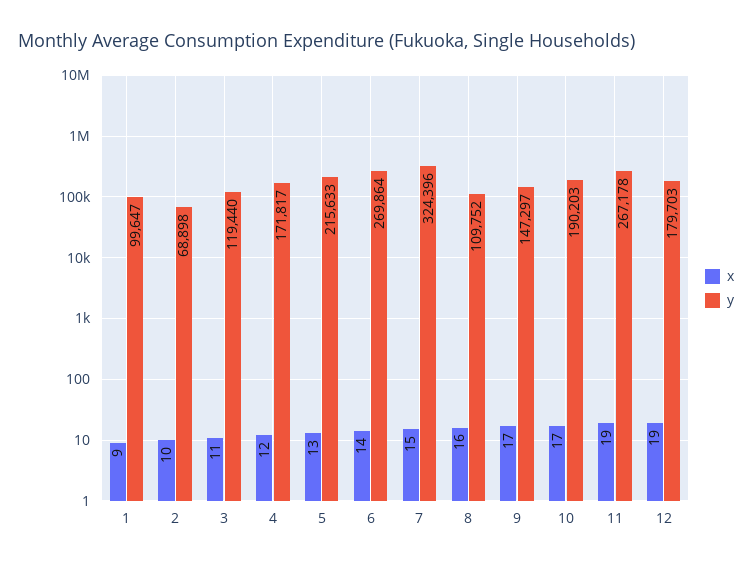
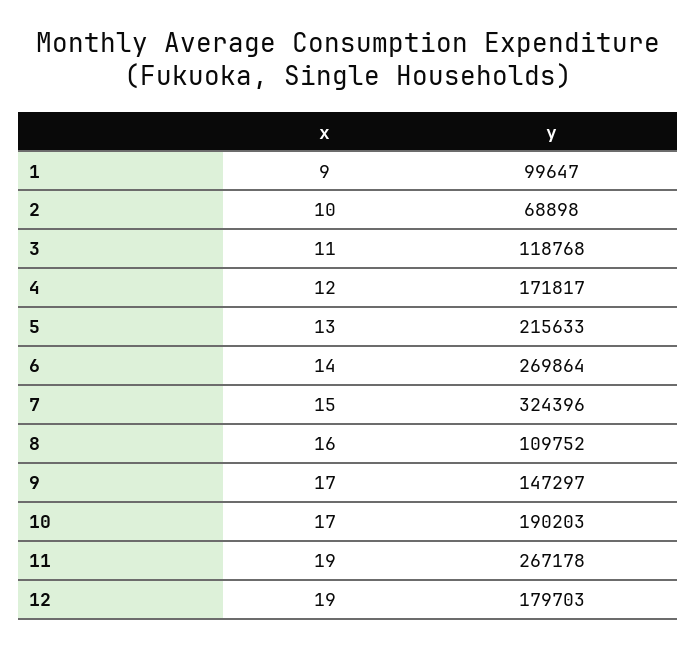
  {
    "x": {
      "1": 9,
      "2": 10,
      "3": 11,
      "4": 12,
      "5": 13,
      "6": 14,
      "7": 15,
      "8": 16,
      "9": 17,
      "10": 17,
      "11": 19,
      "12": 19
    },
    "y": {
      "1": 99647,
      "2": 68898,
-     "3": 119440,
+     "3": 118768,
      "4": 171817,
      "5": 215633,
      "6": 269864,
      "7": 324396,
      "8": 109752,
      "9": 147297,
      "10": 190203,
      "11": 267178,
      "12": 179703
    }
  }

